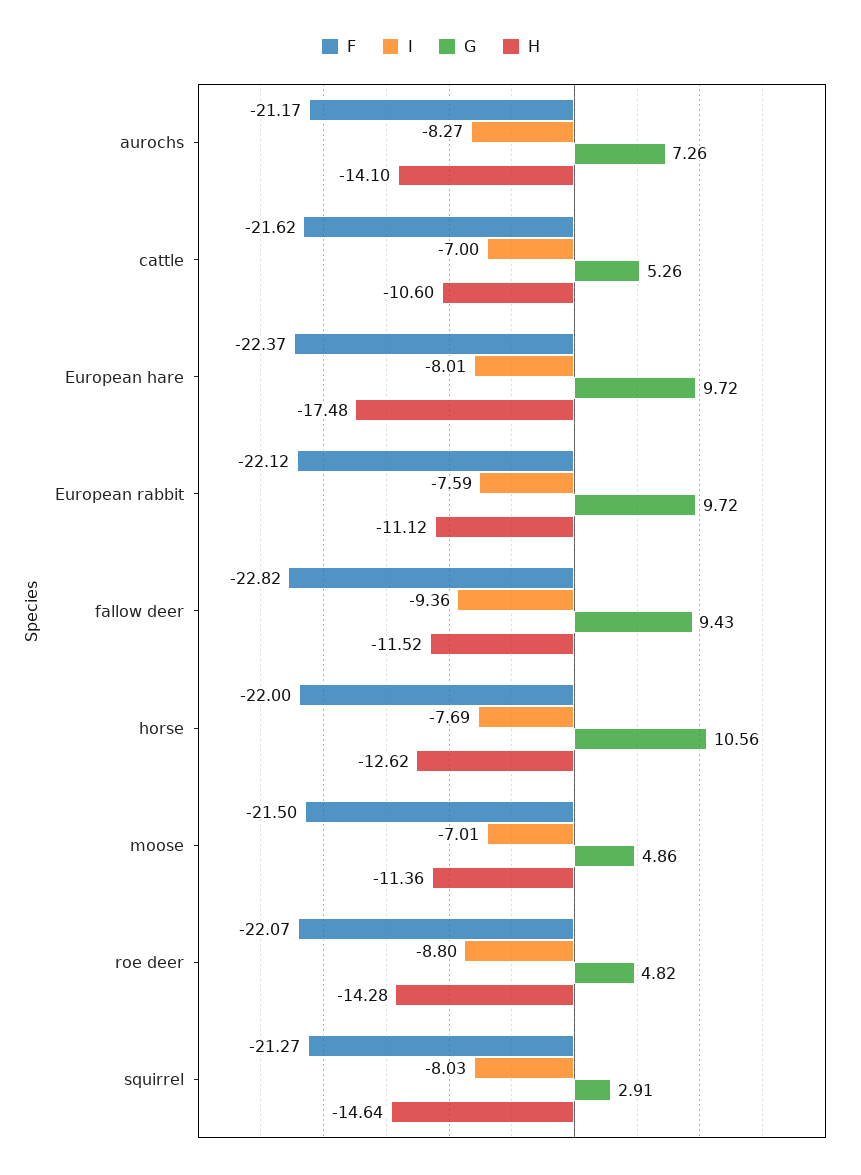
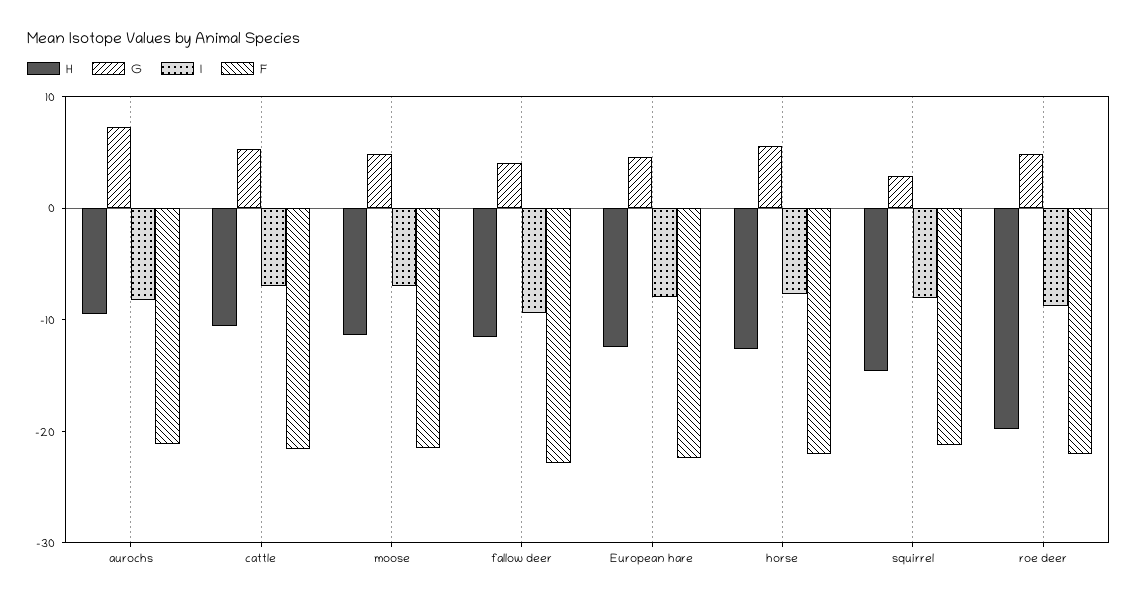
  {
    "F": {
      "aurochs": -21.17,
      "cattle": -21.62,
      "European hare": -22.37,
-     "European rabbit": -22.12,
      "fallow deer": -22.82,
      "horse": -22,
      "moose": -21.5,
      "roe deer": -22.07,
      "squirrel": -21.27
    },
    "I": {
      "aurochs": -8.27,
      "cattle": -7,
      "European hare": -8.01,
-     "European rabbit": -7.59,
      "fallow deer": -9.36,
      "horse": -7.69,
      "moose": -7.01,
      "roe deer": -8.8,
      "squirrel": -8.03
    },
    "G": {
      "aurochs": 7.26,
      "cattle": 5.26,
-     "European hare": 9.72,
+     "European hare": 4,
-     "European rabbit": 9.72,
-     "fallow deer": 9.43,
+     "fallow deer": 4,
-     "horse": 10.56,
+     "horse": 6,
      "moose": 4.86,
      "roe deer": 4.82,
      "squirrel": 2.91
    },
    "H": {
-     "aurochs": -14.1,
+     "aurochs": -10,
      "cattle": -10.6,
-     "European hare": -17.48,
+     "European hare": -12,
-     "European rabbit": -11.12,
      "fallow deer": -11.52,
      "horse": -12.62,
      "moose": -11.36,
-     "roe deer": -14.28,
+     "roe deer": -20,
      "squirrel": -14.64
    }
  }

